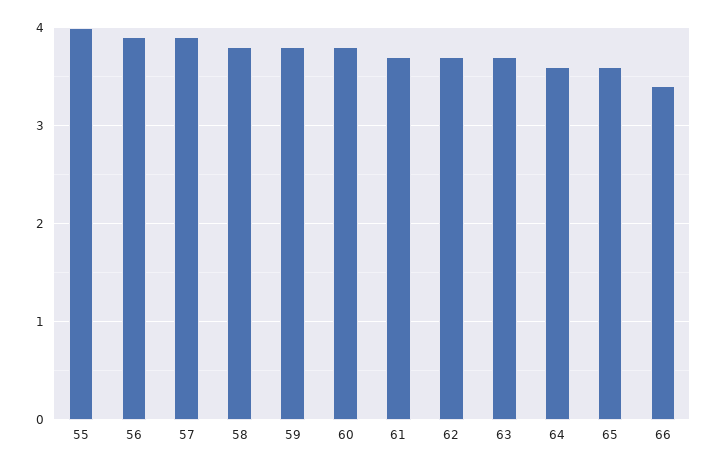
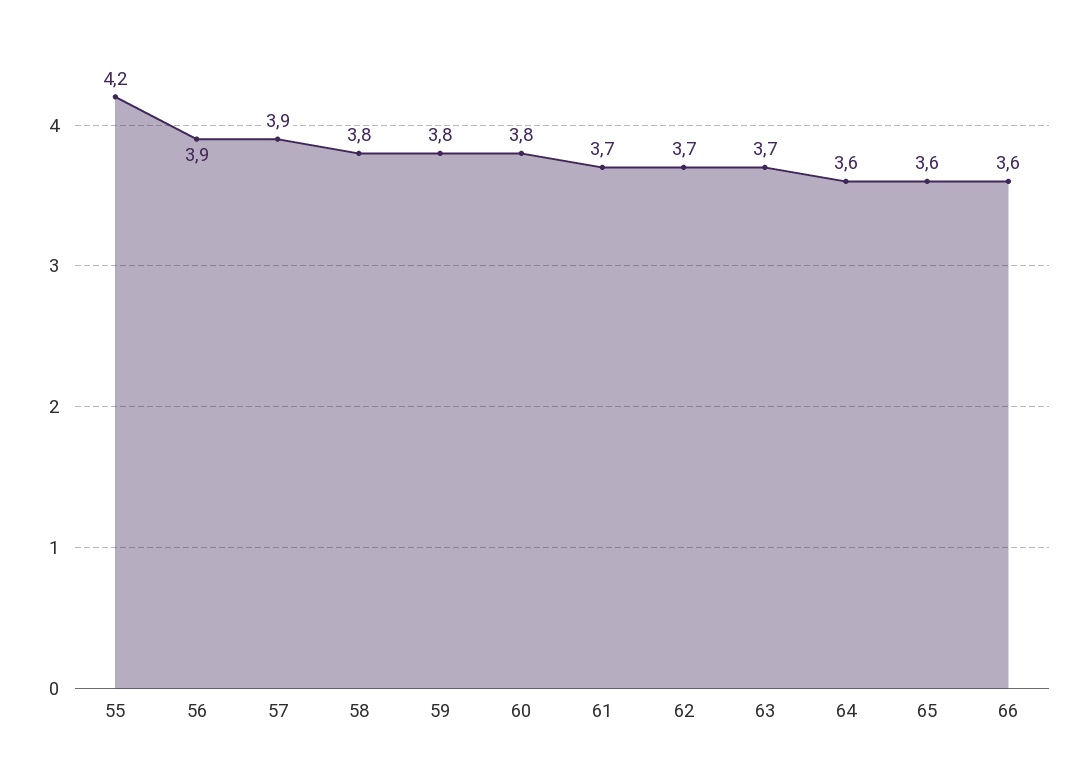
  {
-   "55": 4,
+   "55": 4.2,
    "56": 3.9,
    "57": 3.9,
    "58": 3.8,
    "59": 3.8,
    "60": 3.8,
    "61": 3.7,
    "62": 3.7,
    "63": 3.7,
    "64": 3.6,
    "65": 3.6,
-   "66": 3.4
+   "66": 3.6
  }

